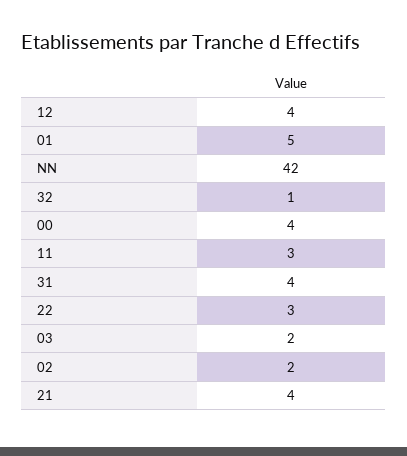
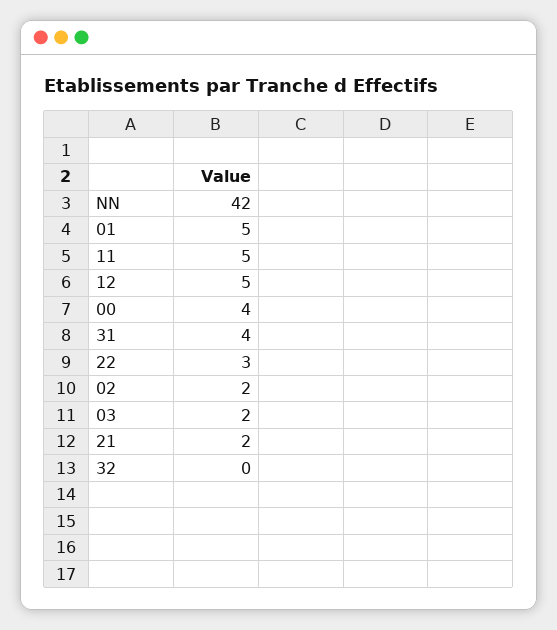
  {
-   "12": 4,
+   "12": 5,
    "01": 5,
    "NN": 42,
-   "32": 1,
+   "32": 0,
    "00": 4,
-   "11": 3,
+   "11": 5,
    "31": 4,
    "22": 3,
    "03": 2,
    "02": 2,
-   "21": 4
+   "21": 2
  }

